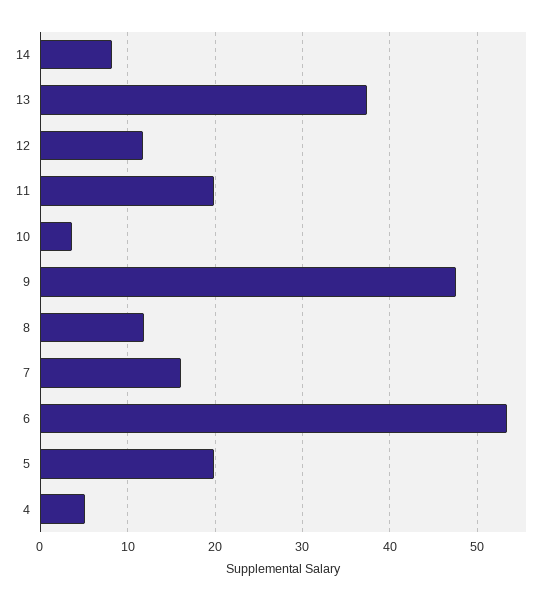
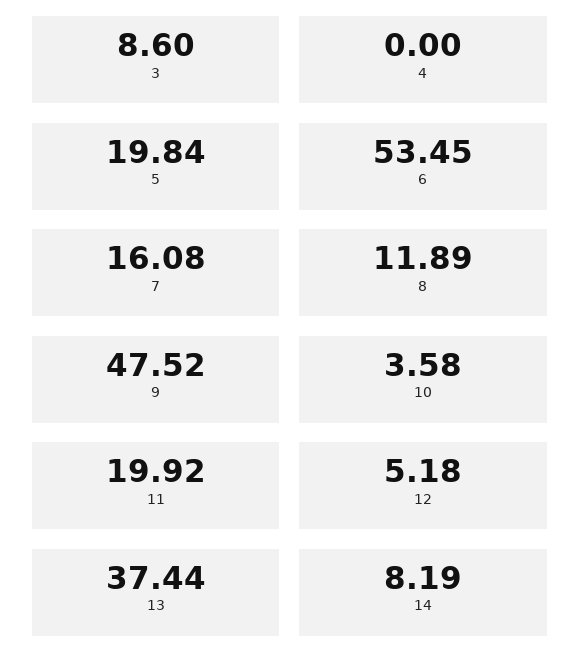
  {
    "14": 8.19,
    "13": 37.44,
-   "12": 12,
+   "12": 5.18,
    "11": 19.92,
    "10": 3.58,
    "9": 47.52,
    "8": 11.89,
    "7": 16.08,
    "6": 53.45,
    "5": 19.84,
-   "4": 5
+   "4": 0,
+   "3": 8.6
  }

